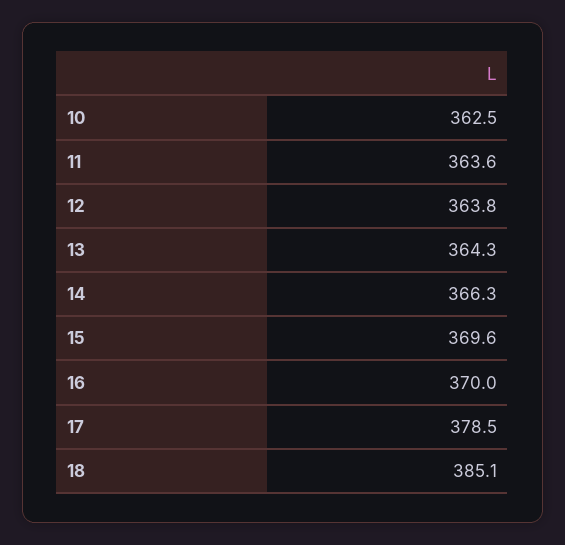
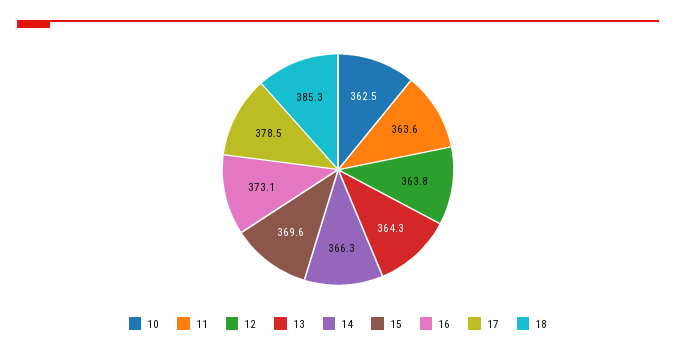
  {
    "10": 362.5,
    "11": 363.6,
    "12": 363.8,
    "13": 364.3,
    "14": 366.3,
    "15": 369.6,
-   "16": 370,
+   "16": 373.1,
    "17": 378.5,
-   "18": 385.1
+   "18": 385.3
  }

